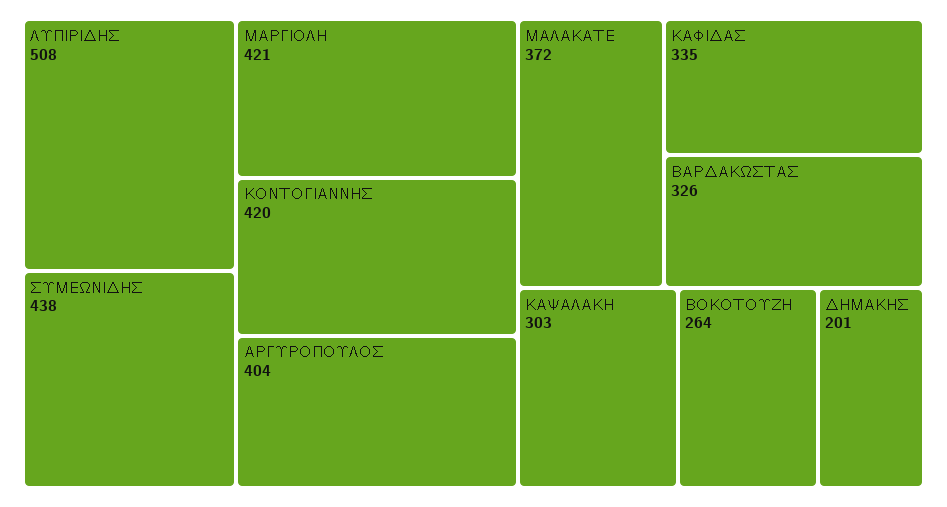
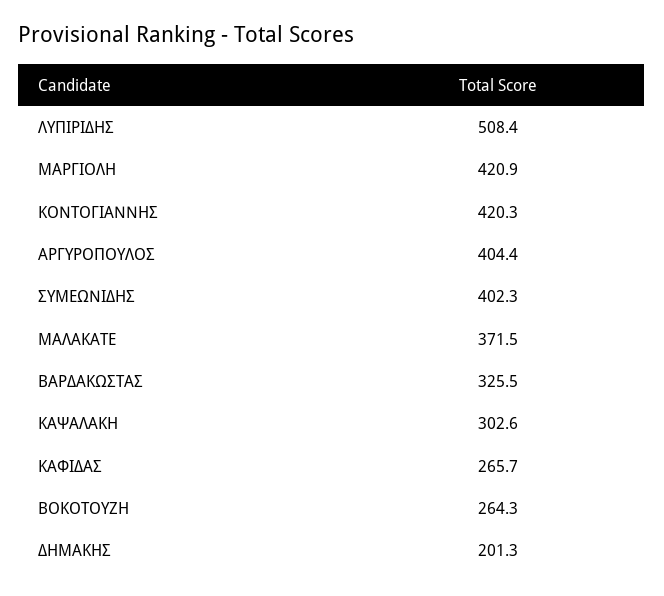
  {
    "ΛΥΠΙΡΙΔΗΣ": 508.4,
-   "ΣΥΜΕΩΝΙΔΗΣ": 438,
+   "ΣΥΜΕΩΝΙΔΗΣ": 402.3,
    "ΜΑΡΓΙΟΛΗ": 420.9,
    "ΚΟΝΤΟΓΙΑΝΝΗΣ": 420.3,
    "ΑΡΓΥΡΟΠΟΥΛΟΣ": 404.4,
    "ΜΑΛΑΚΑΤΕ": 371.5,
-   "ΚΑΦΙΔΑΣ": 335,
+   "ΚΑΦΙΔΑΣ": 265.7,
    "ΒΑΡΔΑΚΩΣΤΑΣ": 325.5,
    "ΚΑΨΑΛΑΚΗ": 302.6,
    "ΒΟΚΟΤΟΥΖΗ": 264.3,
    "ΔΗΜΑΚΗΣ": 201.3
  }

